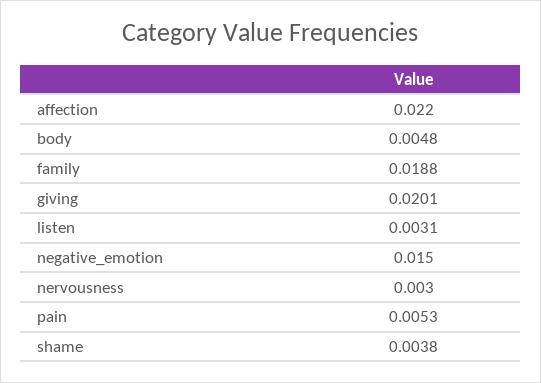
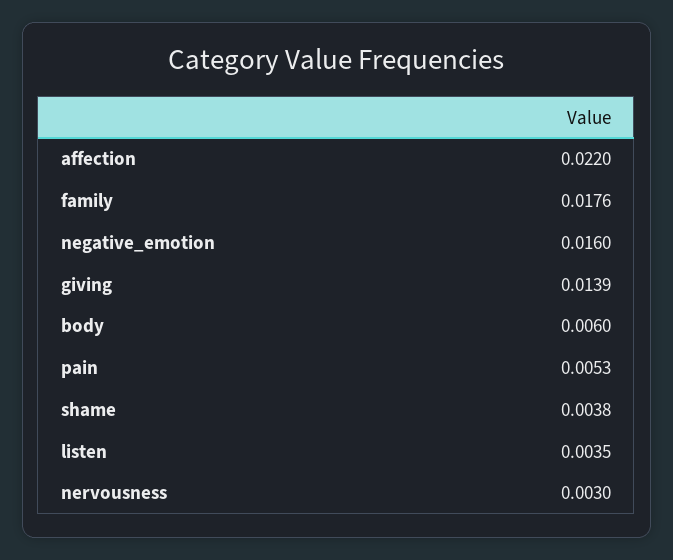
  {
    "affection": 0.022,
-   "body": 0.0048,
+   "body": 0.006,
-   "family": 0.0188,
+   "family": 0.0176,
-   "giving": 0.0201,
+   "giving": 0.0139,
-   "listen": 0.0031,
+   "listen": 0.0035,
-   "negative_emotion": 0.015,
+   "negative_emotion": 0.016,
    "nervousness": 0.003,
    "pain": 0.0053,
    "shame": 0.0038
  }

